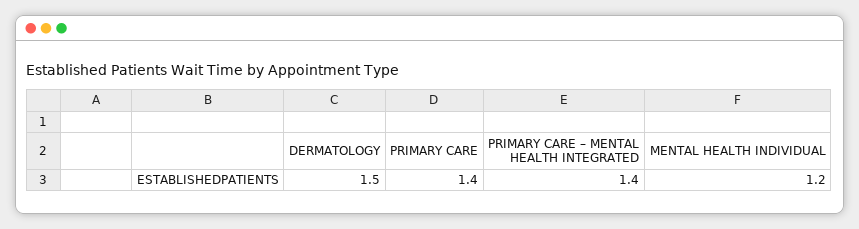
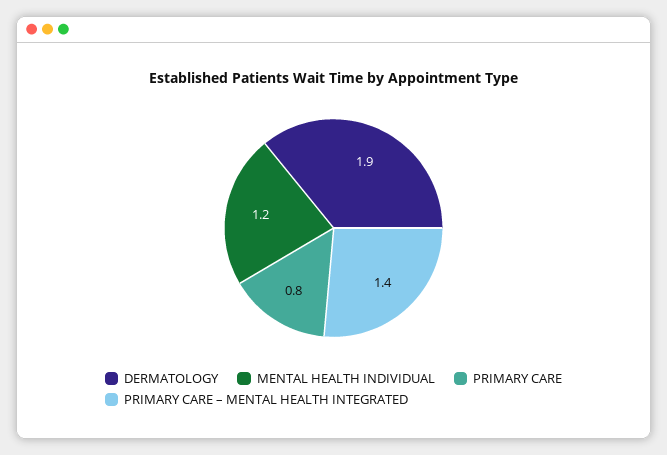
  {
-   "DERMATOLOGY": 1.5,
+   "DERMATOLOGY": 1.9,
-   "PRIMARY CARE": 1.4,
+   "PRIMARY CARE": 0.8,
    "PRIMARY CARE – MENTAL HEALTH INTEGRATED": 1.4,
    "MENTAL HEALTH INDIVIDUAL": 1.2
  }

